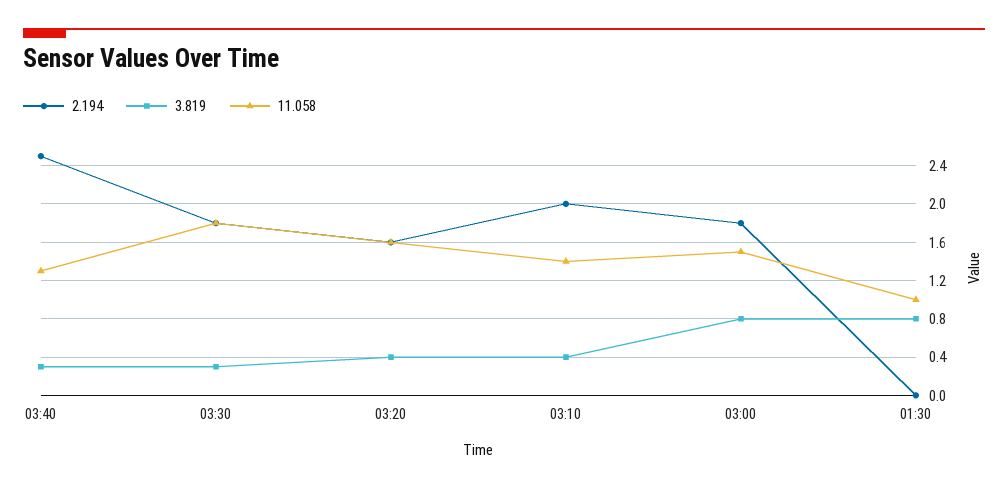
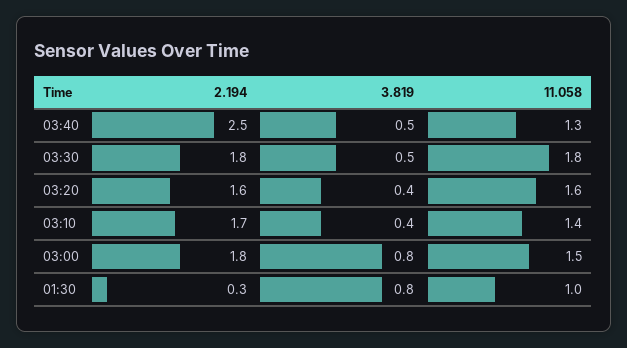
  {
    "2.194": {
      "03:40": 2.5,
      "03:30": 1.8,
      "03:20": 1.6,
-     "03:10": 2,
+     "03:10": 1.7,
      "03:00": 1.8,
-     "01:30": 0
+     "01:30": 0.3
    },
    "3.819": {
-     "03:40": 0.3,
+     "03:40": 0.5,
-     "03:30": 0.3,
+     "03:30": 0.5,
      "03:20": 0.4,
      "03:10": 0.4,
      "03:00": 0.8,
      "01:30": 0.8
    },
    "11.058": {
      "03:40": 1.3,
      "03:30": 1.8,
      "03:20": 1.6,
      "03:10": 1.4,
      "03:00": 1.5,
      "01:30": 1
    }
  }

